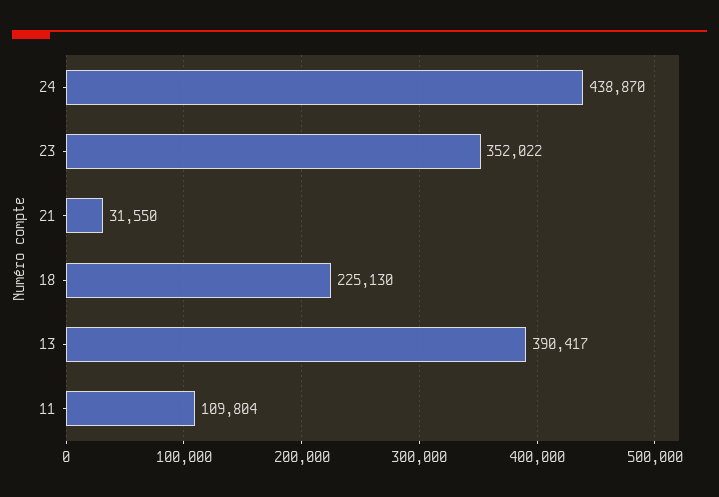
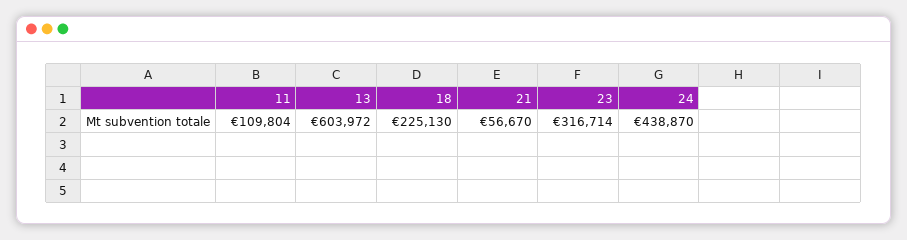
  {
    "24": 438870,
-   "23": 352022,
+   "23": 316714,
-   "21": 31550,
+   "21": 56670,
    "18": 225130,
-   "13": 390417,
+   "13": 603972,
    "11": 109804
  }

